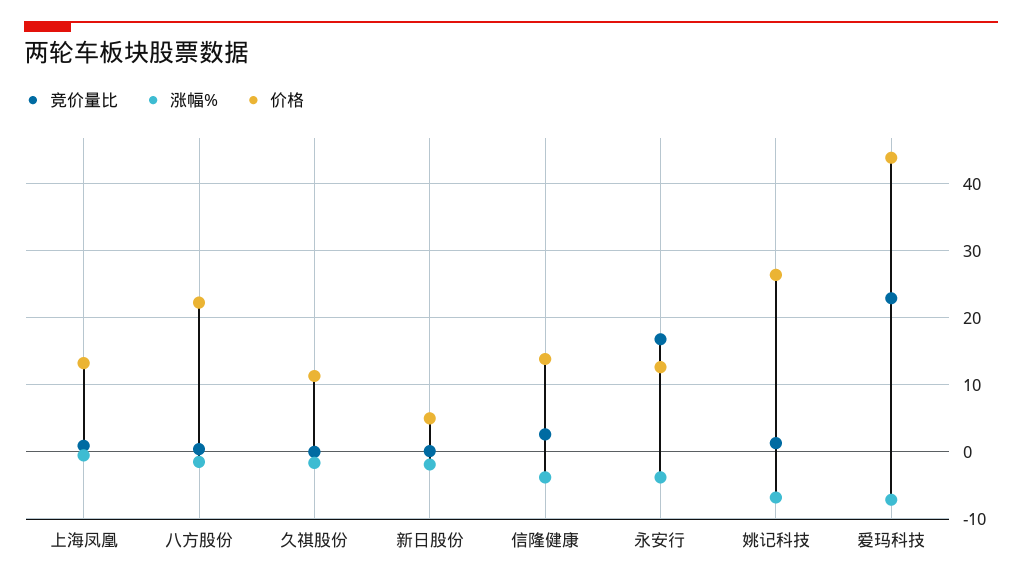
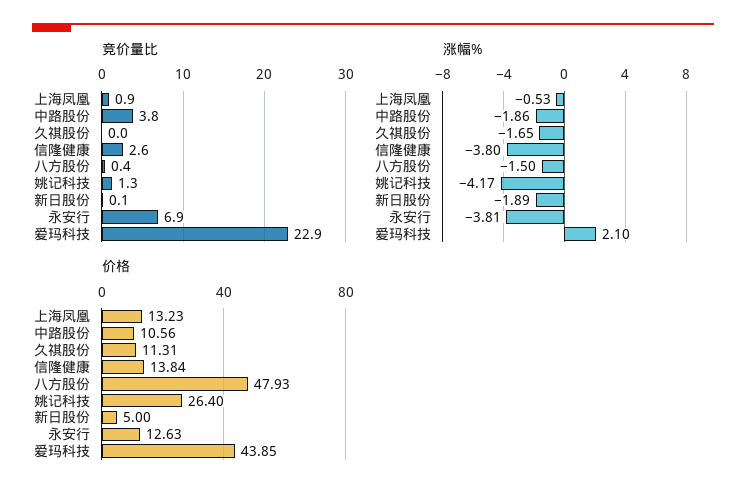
  {
    "竞价量比": {
      "上海凤凰": 0.9,
      "八方股份": 0.4,
      "久祺股份": 0,
      "新日股份": 0.1,
      "信隆健康": 2.6,
-     "永安行": 17,
+     "永安行": 6.9,
      "姚记科技": 1.3,
-     "爱玛科技": 22.9
+     "爱玛科技": 22.9,
+     "中路股份": 3.8
    },
    "涨幅%": {
      "上海凤凰": -0.53,
      "八方股份": -1.5,
      "久祺股份": -1.65,
      "新日股份": -1.89,
      "信隆健康": -3.8,
      "永安行": -3.81,
-     "姚记科技": -7,
+     "姚记科技": -4.17,
-     "爱玛科技": -7
+     "爱玛科技": 2.1,
+     "中路股份": -1.86
    },
    "价格": {
      "上海凤凰": 13.23,
-     "八方股份": 22,
+     "八方股份": 47.93,
      "久祺股份": 11.31,
      "新日股份": 5,
      "信隆健康": 13.84,
      "永安行": 12.63,
      "姚记科技": 26.4,
-     "爱玛科技": 43.85
+     "爱玛科技": 43.85,
+     "中路股份": 10.56
    }
  }

